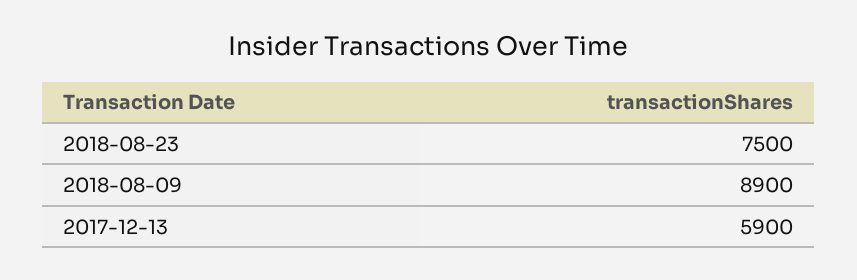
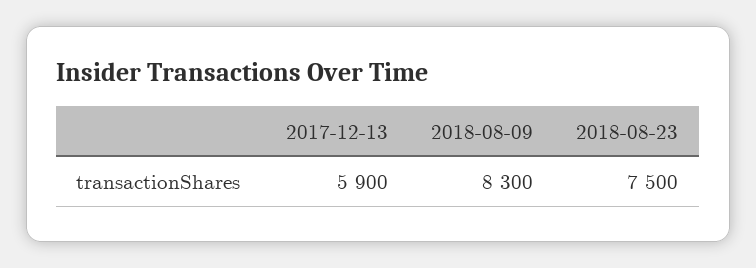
  {
    "2018-08-23": 7500,
-   "2018-08-09": 8900,
+   "2018-08-09": 8300,
    "2017-12-13": 5900
  }

